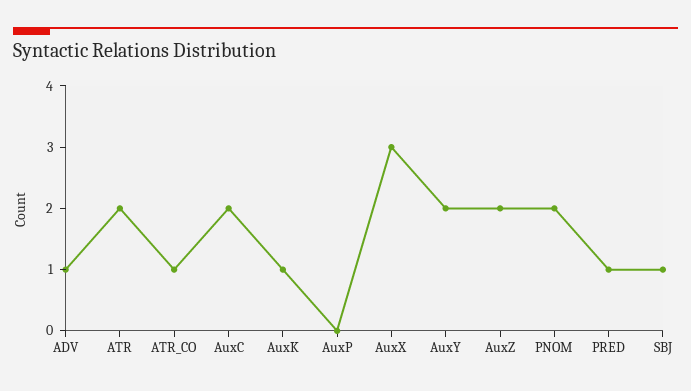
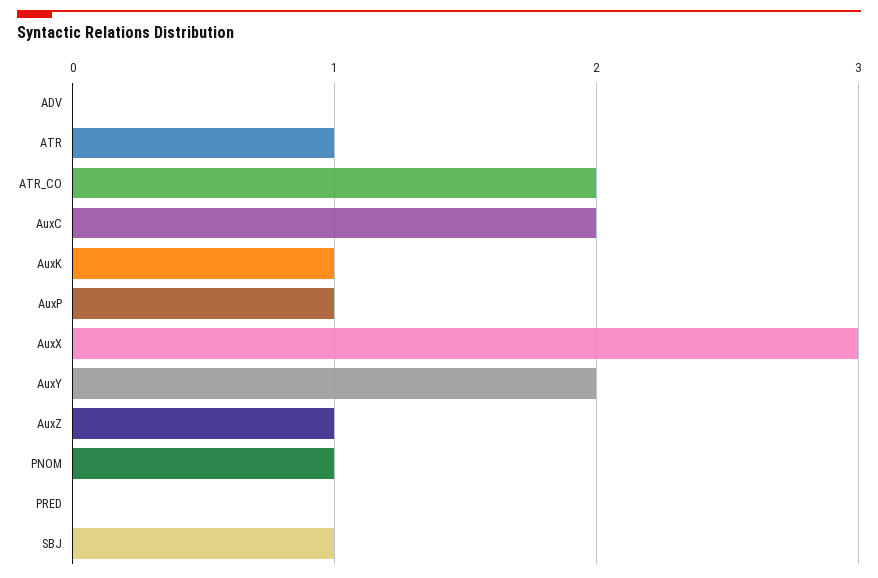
  {
-   "ADV": 1,
+   "ADV": 0,
-   "ATR": 2,
+   "ATR": 1,
-   "ATR_CO": 1,
+   "ATR_CO": 2,
    "AuxC": 2,
    "AuxK": 1,
-   "AuxP": 0,
+   "AuxP": 1,
    "AuxX": 3,
    "AuxY": 2,
-   "AuxZ": 2,
+   "AuxZ": 1,
-   "PNOM": 2,
+   "PNOM": 1,
-   "PRED": 1,
+   "PRED": 0,
    "SBJ": 1
  }

